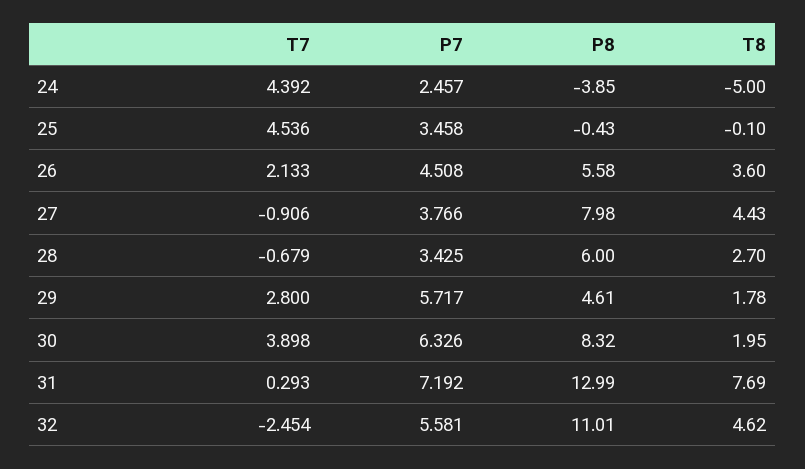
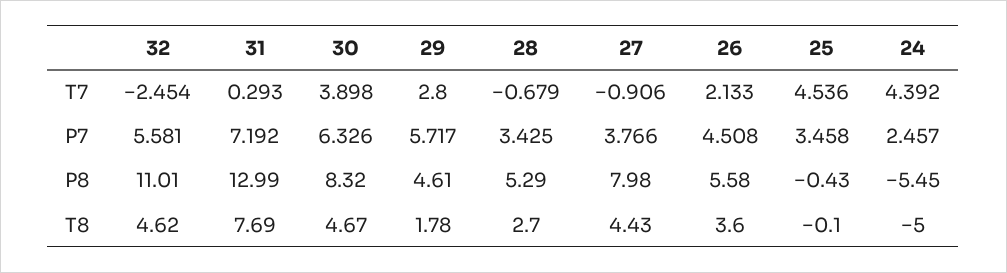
  {
    "T7": {
      "24": 4.392,
      "25": 4.536,
      "26": 2.133,
      "27": -0.906,
      "28": -0.679,
      "29": 2.8,
      "30": 3.898,
      "31": 0.293,
      "32": -2.454
    },
    "P7": {
      "24": 2.457,
      "25": 3.458,
      "26": 4.508,
      "27": 3.766,
      "28": 3.425,
      "29": 5.717,
      "30": 6.326,
      "31": 7.192,
      "32": 5.581
    },
    "P8": {
-     "24": -3.85,
+     "24": -5.45,
      "25": -0.43,
      "26": 5.58,
      "27": 7.98,
-     "28": 6,
+     "28": 5.29,
      "29": 4.61,
      "30": 8.32,
      "31": 12.99,
      "32": 11.01
    },
    "T8": {
      "24": -5,
      "25": -0.1,
      "26": 3.6,
      "27": 4.43,
      "28": 2.7,
      "29": 1.78,
-     "30": 1.95,
+     "30": 4.67,
      "31": 7.69,
      "32": 4.62
    }
  }

